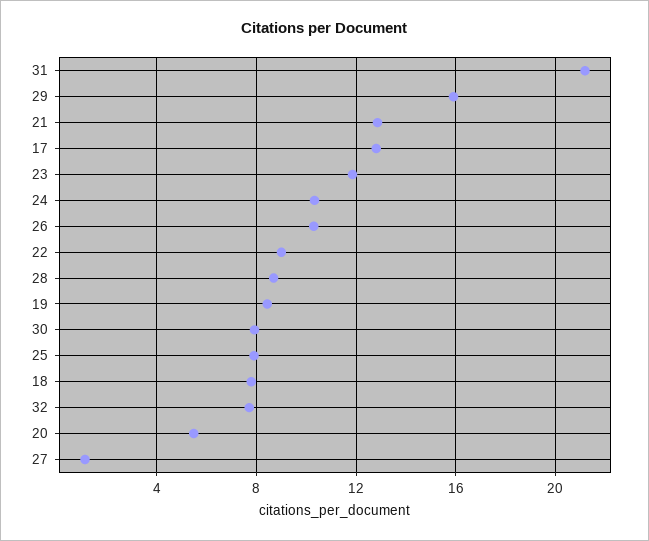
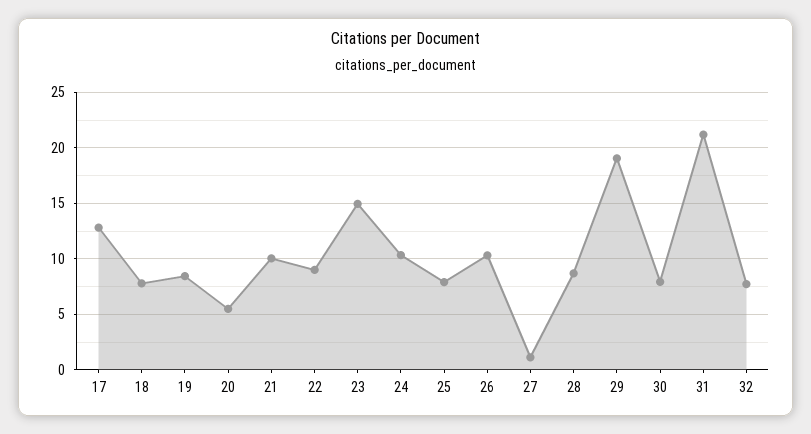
  {
    "31": 21,
-   "29": 16,
+   "29": 19,
-   "21": 13,
+   "21": 10,
    "17": 13,
-   "23": 12,
+   "23": 15,
    "24": 10.5,
    "26": 10.5,
    "22": 9,
    "28": 8.5,
    "19": 8.5,
    "30": 8,
    "25": 8,
    "18": 8,
    "32": 7.5,
    "20": 5.5,
    "27": 1
  }

